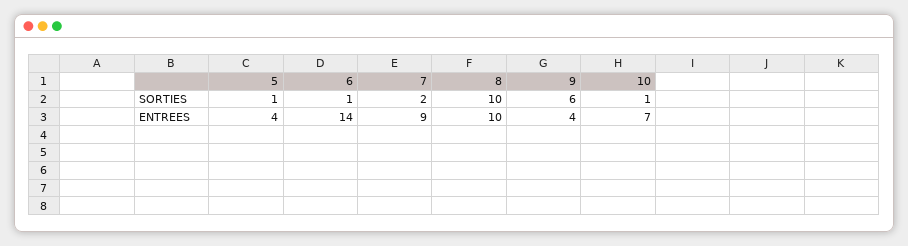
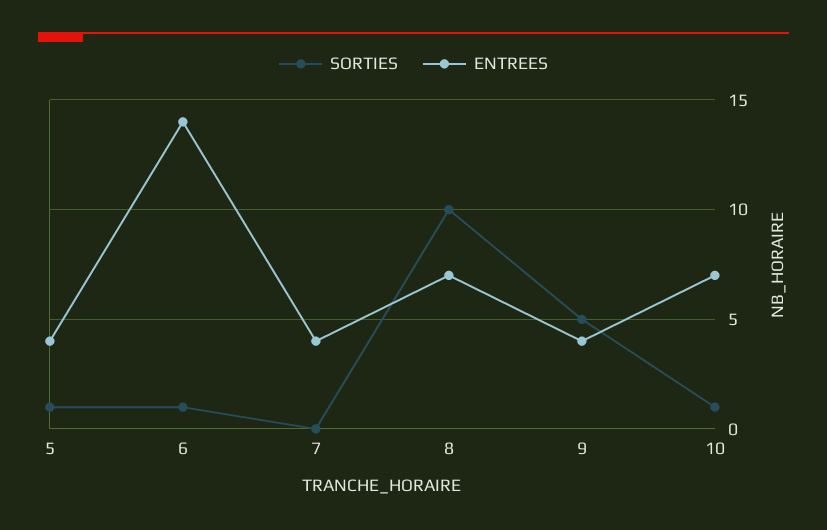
  {
    "SORTIES": {
      "5": 1,
      "6": 1,
-     "7": 2,
+     "7": 0,
      "8": 10,
-     "9": 6,
+     "9": 5,
      "10": 1
    },
    "ENTREES": {
      "5": 4,
      "6": 14,
-     "7": 9,
+     "7": 4,
-     "8": 10,
+     "8": 7,
      "9": 4,
      "10": 7
    }
  }

